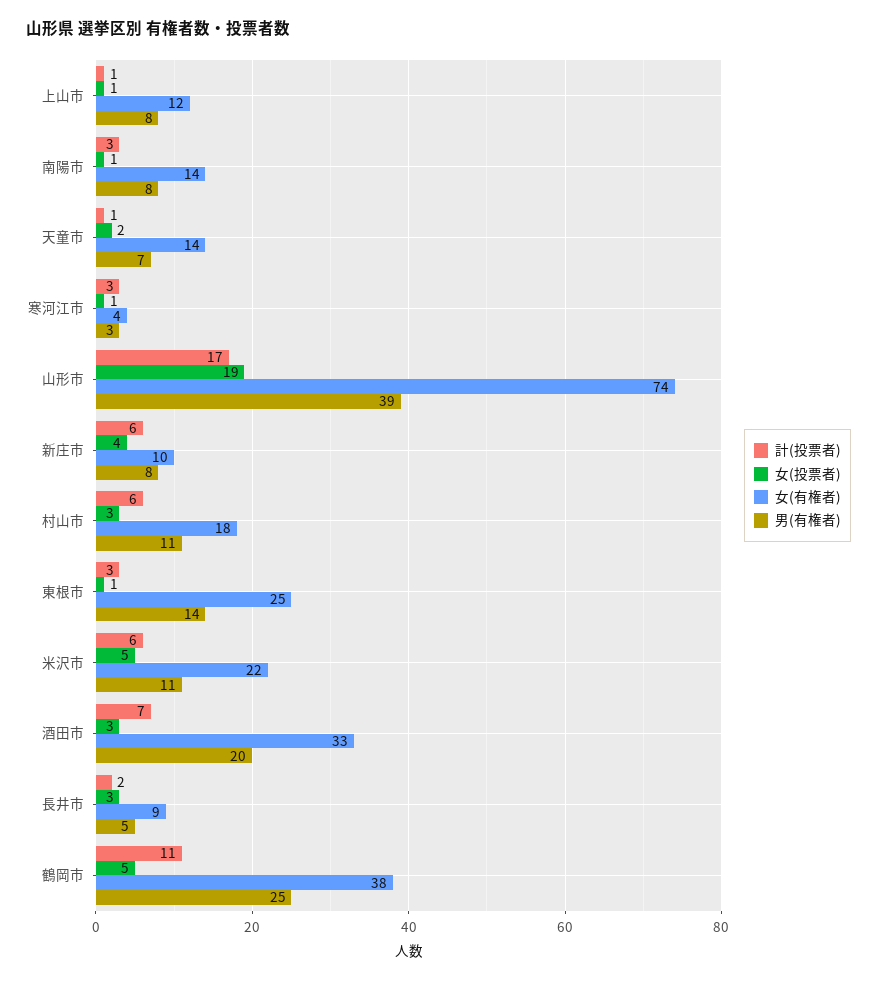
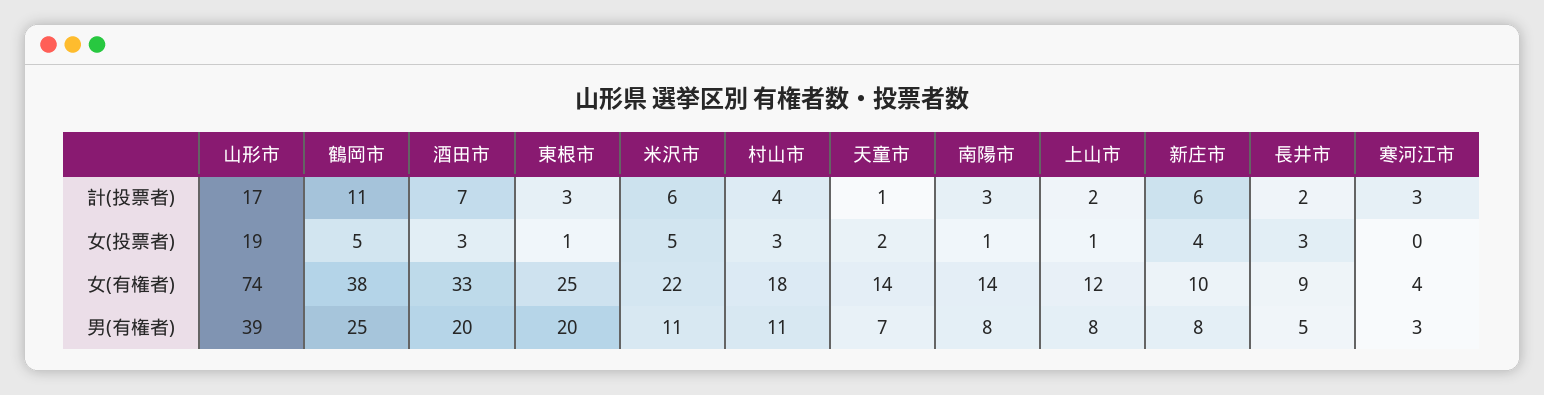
  {
    "計(投票者)": {
-     "上山市": 1,
+     "上山市": 2,
      "南陽市": 3,
      "天童市": 1,
      "寒河江市": 3,
      "山形市": 17,
      "新庄市": 6,
-     "村山市": 6,
+     "村山市": 4,
      "東根市": 3,
      "米沢市": 6,
      "酒田市": 7,
      "長井市": 2,
      "鶴岡市": 11
    },
    "女(投票者)": {
      "上山市": 1,
      "南陽市": 1,
      "天童市": 2,
-     "寒河江市": 1,
+     "寒河江市": 0,
      "山形市": 19,
      "新庄市": 4,
      "村山市": 3,
      "東根市": 1,
      "米沢市": 5,
      "酒田市": 3,
      "長井市": 3,
      "鶴岡市": 5
    },
    "女(有権者)": {
      "上山市": 12,
      "南陽市": 14,
      "天童市": 14,
      "寒河江市": 4,
      "山形市": 74,
      "新庄市": 10,
      "村山市": 18,
      "東根市": 25,
      "米沢市": 22,
      "酒田市": 33,
      "長井市": 9,
      "鶴岡市": 38
    },
    "男(有権者)": {
      "上山市": 8,
      "南陽市": 8,
      "天童市": 7,
      "寒河江市": 3,
      "山形市": 39,
      "新庄市": 8,
      "村山市": 11,
-     "東根市": 14,
+     "東根市": 20,
      "米沢市": 11,
      "酒田市": 20,
      "長井市": 5,
      "鶴岡市": 25
    }
  }

